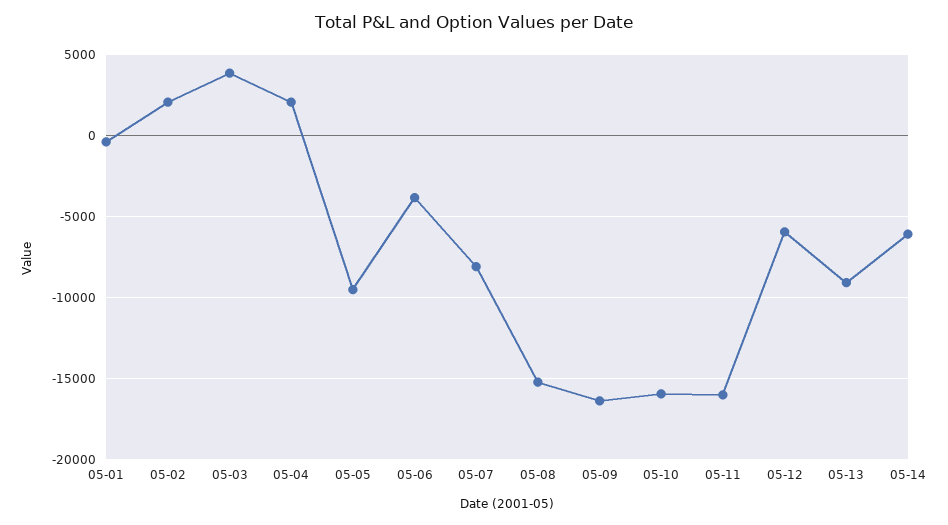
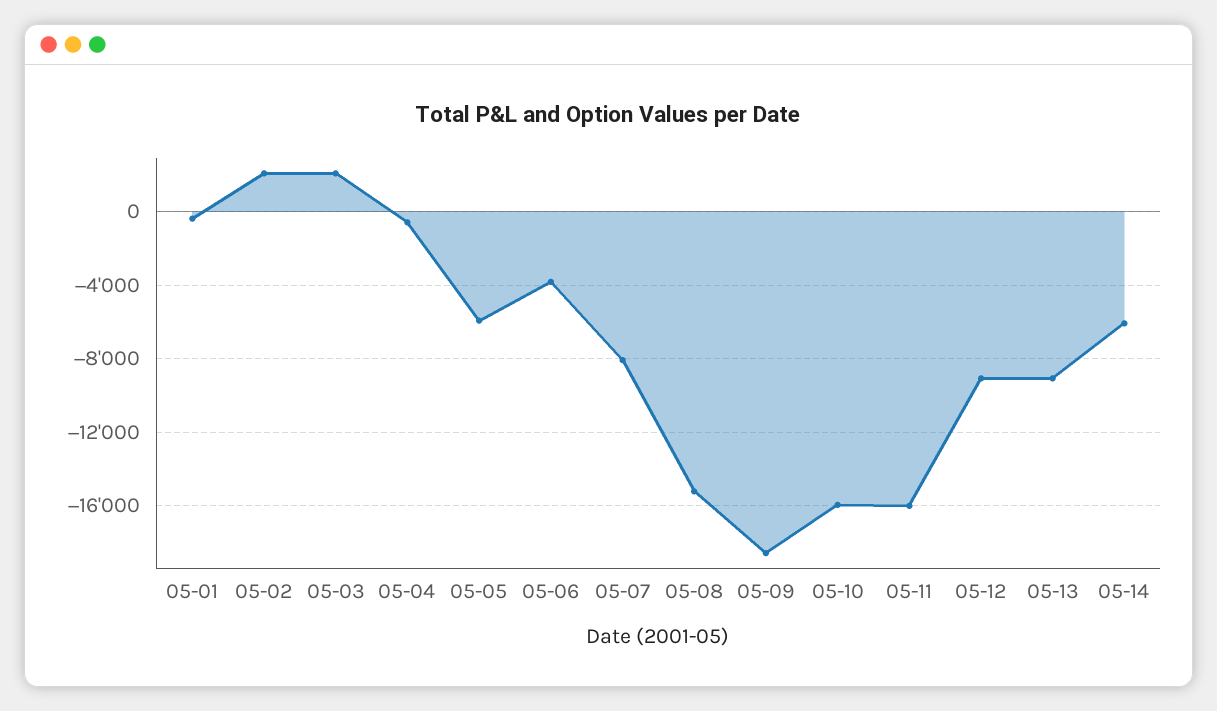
  {
    "05-01": -500,
    "05-02": 2000,
-   "05-03": 4000,
+   "05-03": 2000,
-   "05-04": 2000,
+   "05-04": -500,
-   "05-05": -9500,
+   "05-05": -6000,
    "05-06": -4000,
    "05-07": -8000,
    "05-08": -15000,
-   "05-09": -16500,
+   "05-09": -18500,
    "05-10": -16000,
    "05-11": -16000,
-   "05-12": -6000,
+   "05-12": -9000,
    "05-13": -9000,
    "05-14": -6000
  }

